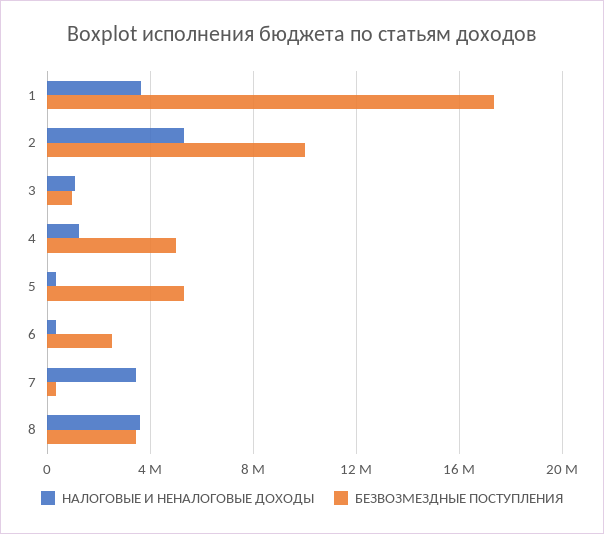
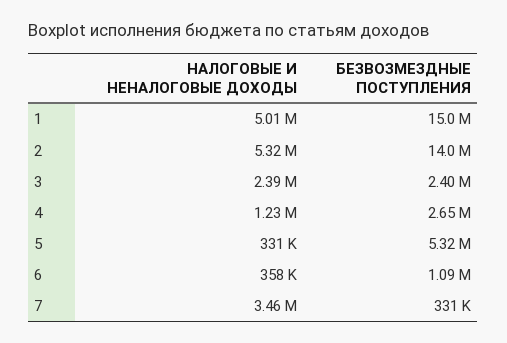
  {
    "НАЛОГОВЫЕ И НЕНАЛОГОВЫЕ ДОХОДЫ": {
-     "1": 3500000,
+     "1": 5010000,
      "2": 5320000,
-     "3": 1000000,
+     "3": 2390000,
      "4": 1230000,
      "5": 331000,
      "6": 358000,
-     "7": 3460000,
+     "7": 3460000
-     "8": 3500000
    },
    "БЕЗВОЗМЕЗДНЫЕ ПОСТУПЛЕНИЯ": {
-     "1": 17500000,
+     "1": 15000000,
-     "2": 10000000,
+     "2": 14000000,
-     "3": 1000000,
+     "3": 2400000,
-     "4": 5000000,
+     "4": 2650000,
      "5": 5320000,
-     "6": 2500000,
+     "6": 1090000,
-     "7": 331000,
+     "7": 331000
-     "8": 3500000
    }
  }

